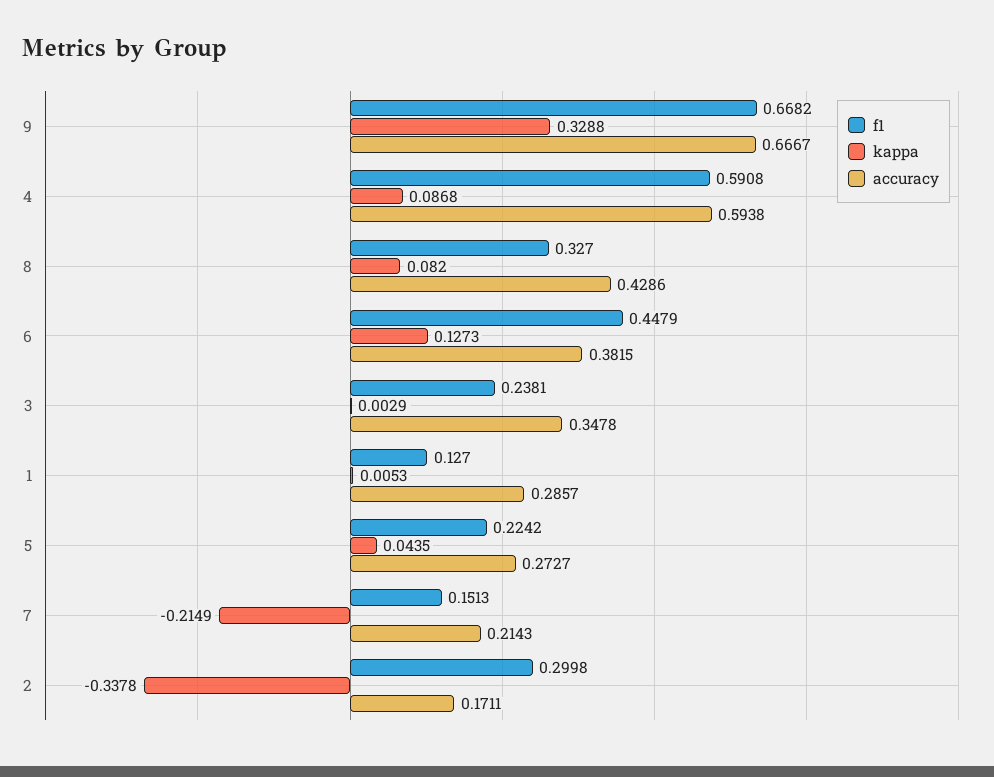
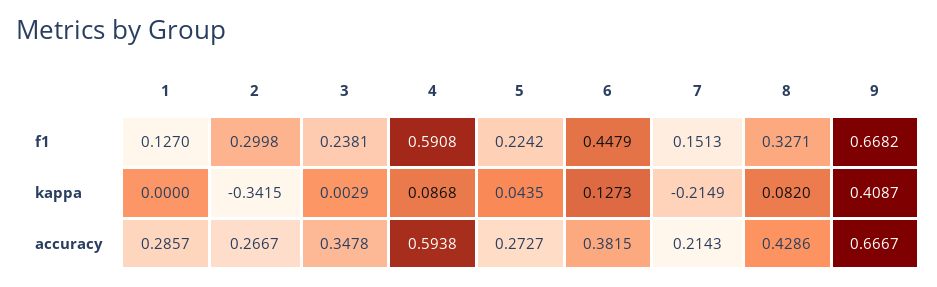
  {
    "f1": {
      "9": 0.6682,
      "4": 0.5908,
-     "8": 0.327,
+     "8": 0.3271,
      "6": 0.4479,
      "3": 0.2381,
      "1": 0.127,
      "5": 0.2242,
      "7": 0.1513,
      "2": 0.2998
    },
    "kappa": {
-     "9": 0.3288,
+     "9": 0.4087,
      "4": 0.0868,
      "8": 0.082,
      "6": 0.1273,
      "3": 0.0029,
-     "1": 0.0053,
+     "1": 0,
      "5": 0.0435,
      "7": -0.2149,
-     "2": -0.3378
+     "2": -0.3415
    },
    "accuracy": {
      "9": 0.6667,
      "4": 0.5938,
      "8": 0.4286,
      "6": 0.3815,
      "3": 0.3478,
      "1": 0.2857,
      "5": 0.2727,
      "7": 0.2143,
-     "2": 0.1711
+     "2": 0.2667
    }
  }

